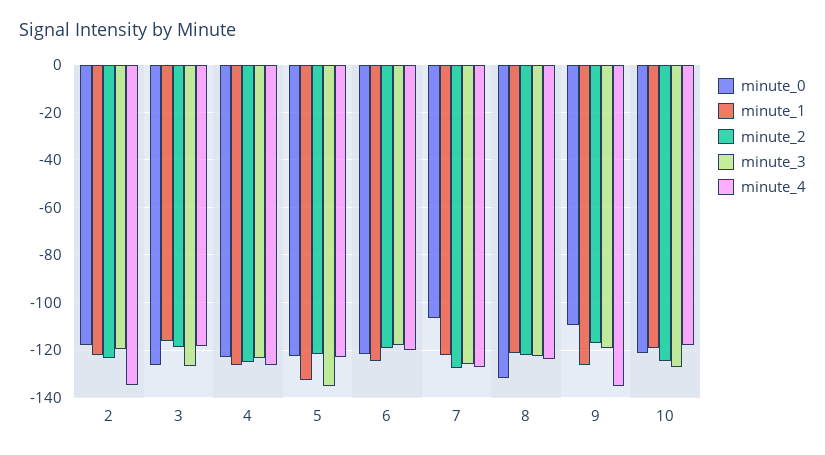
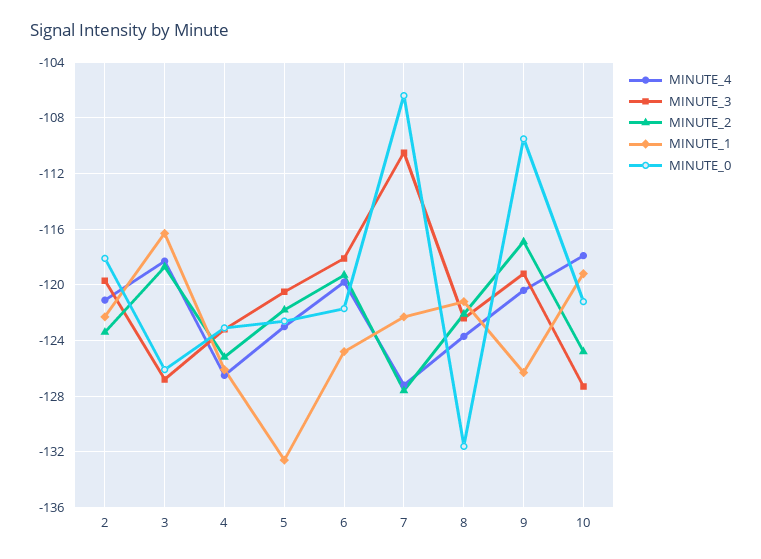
  {
    "minute_0": {
      "2": -118,
      "3": -126,
      "4": -123,
      "5": -122.5,
      "6": -121.5,
      "7": -106.5,
      "8": -131.5,
      "9": -109.5,
      "10": -121
    },
    "minute_1": {
      "2": -122.5,
      "3": -116.5,
      "4": -126,
      "5": -132.5,
      "6": -125,
      "7": -122.5,
      "8": -121,
      "9": -126.5,
      "10": -119
    },
    "minute_2": {
      "2": -123.5,
      "3": -118.5,
      "4": -125,
      "5": -122,
      "6": -119.5,
      "7": -127.5,
      "8": -122,
      "9": -117,
      "10": -125
    },
    "minute_3": {
      "2": -119.5,
      "3": -127,
      "4": -123,
-     "5": -135,
+     "5": -120.5,
      "6": -118,
-     "7": -125,
+     "7": -110.5,
      "8": -122.5,
      "9": -119,
      "10": -127.5
    },
    "minute_4": {
-     "2": -135,
+     "2": -121,
      "3": -118.5,
      "4": -126.5,
      "5": -123,
      "6": -120,
      "7": -127,
      "8": -123.5,
-     "9": -135,
+     "9": -120.5,
      "10": -118
    }
  }

